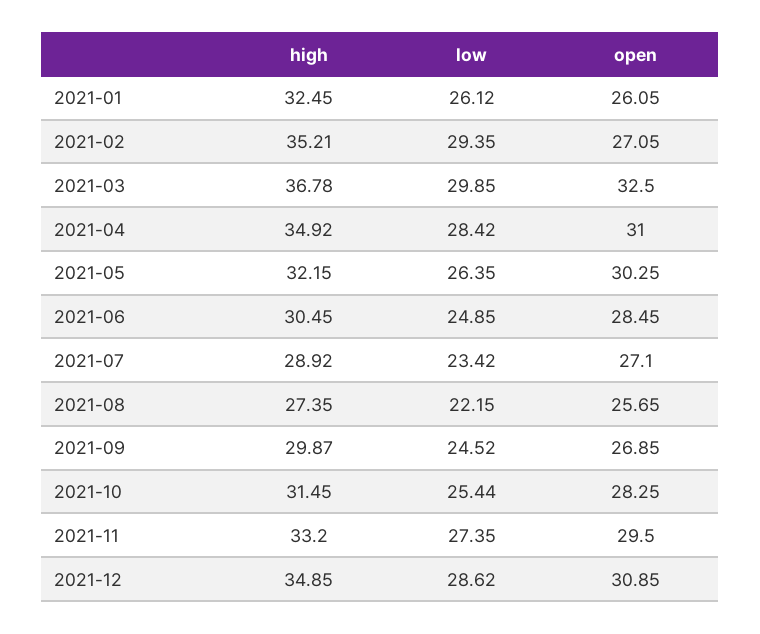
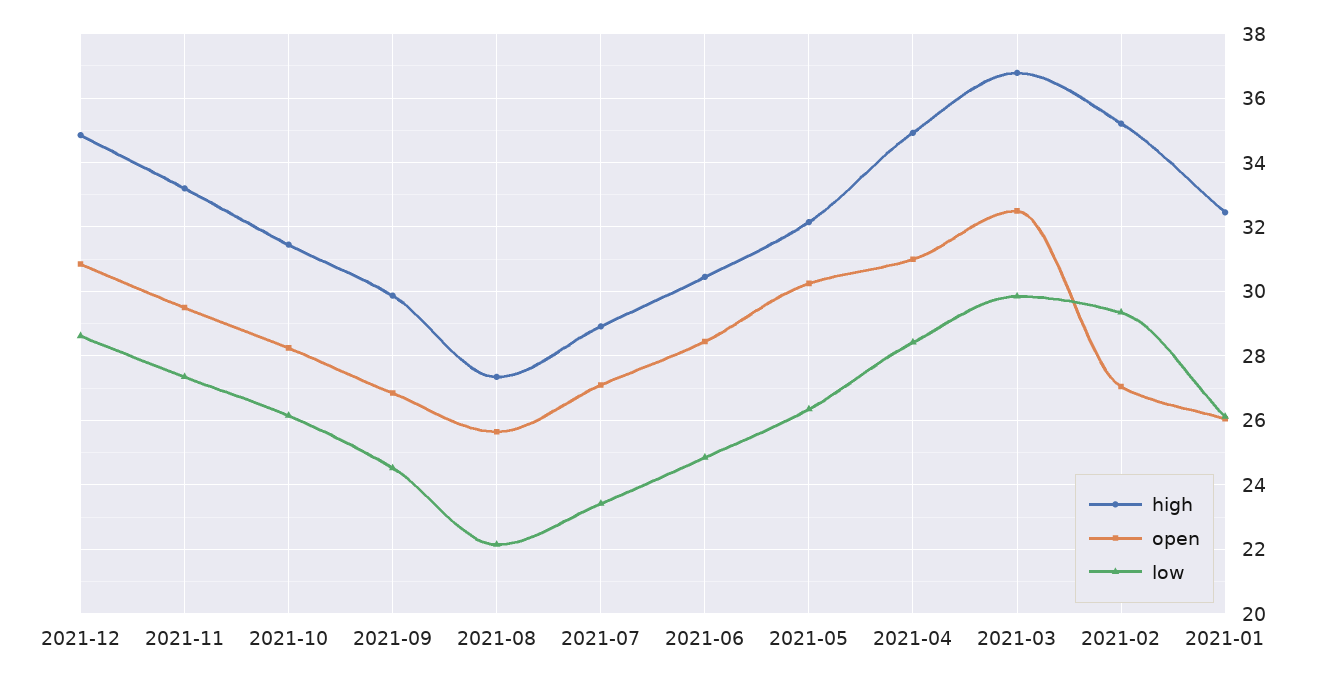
  {
    "high": {
      "2021-01": 32.45,
      "2021-02": 35.21,
      "2021-03": 36.78,
      "2021-04": 34.92,
      "2021-05": 32.15,
      "2021-06": 30.45,
      "2021-07": 28.92,
      "2021-08": 27.35,
      "2021-09": 29.87,
      "2021-10": 31.45,
      "2021-11": 33.2,
      "2021-12": 34.85
    },
    "low": {
      "2021-01": 26.12,
      "2021-02": 29.35,
      "2021-03": 29.85,
      "2021-04": 28.42,
      "2021-05": 26.35,
      "2021-06": 24.85,
      "2021-07": 23.42,
      "2021-08": 22.15,
      "2021-09": 24.52,
-     "2021-10": 25.44,
+     "2021-10": 26.2,
      "2021-11": 27.35,
      "2021-12": 28.62
    },
    "open": {
      "2021-01": 26.05,
      "2021-02": 27.05,
      "2021-03": 32.5,
      "2021-04": 31,
      "2021-05": 30.25,
      "2021-06": 28.45,
      "2021-07": 27.1,
      "2021-08": 25.65,
      "2021-09": 26.85,
      "2021-10": 28.25,
      "2021-11": 29.5,
      "2021-12": 30.85
    }
  }

